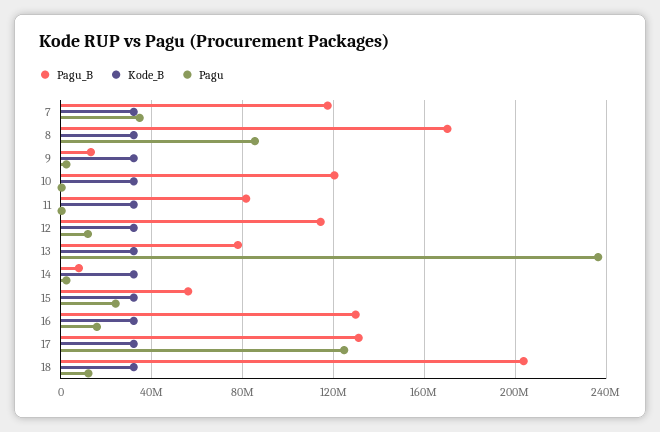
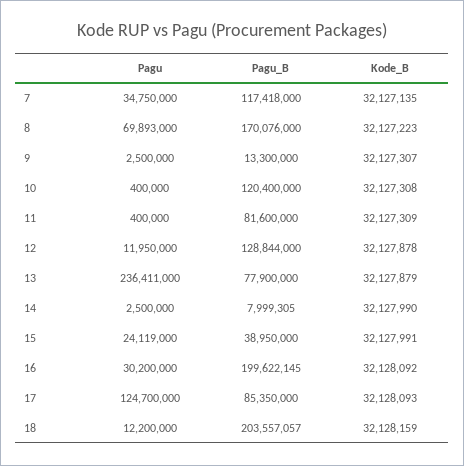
  {
    "Pagu_B": {
      "7": 117418000,
      "8": 170076000,
      "9": 13300000,
      "10": 120400000,
      "11": 81600000,
-     "12": 115000000,
+     "12": 128844000,
      "13": 77900000,
      "14": 7999305,
-     "15": 55000000,
+     "15": 38950000,
-     "16": 130000000,
+     "16": 199622145,
-     "17": 130000000,
+     "17": 85350000,
      "18": 203557057
    },
    "Kode_B": {
      "7": 32127135,
      "8": 32127223,
      "9": 32127307,
      "10": 32127308,
      "11": 32127309,
      "12": 32127878,
      "13": 32127879,
      "14": 32127990,
      "15": 32127991,
      "16": 32128092,
      "17": 32128093,
      "18": 32128159
    },
    "Pagu": {
      "7": 34750000,
-     "8": 85000000,
+     "8": 69893000,
      "9": 2500000,
      "10": 400000,
      "11": 400000,
      "12": 11950000,
      "13": 236411000,
      "14": 2500000,
      "15": 24119000,
-     "16": 15000000,
+     "16": 30200000,
      "17": 124700000,
      "18": 12200000
    }
  }

